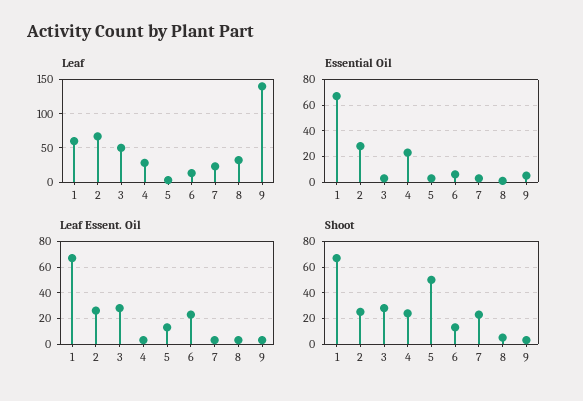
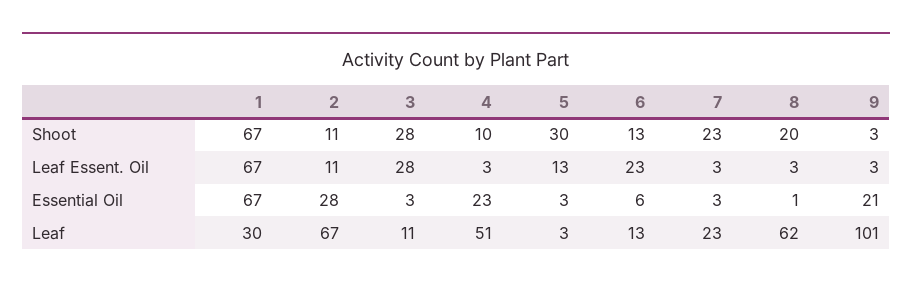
  {
    "Leaf": {
-     "1": 60,
+     "1": 30,
      "2": 67,
-     "3": 50,
+     "3": 11,
-     "4": 30,
+     "4": 51,
      "5": 3,
      "6": 13,
      "7": 23,
-     "8": 30,
+     "8": 62,
-     "9": 140
+     "9": 101
    },
    "Essential Oil": {
      "1": 67,
      "2": 28,
      "3": 3,
      "4": 23,
      "5": 3,
      "6": 6,
      "7": 3,
      "8": 1,
-     "9": 5
+     "9": 21
    },
    "Leaf Essent. Oil": {
      "1": 67,
-     "2": 25,
+     "2": 11,
      "3": 28,
      "4": 3,
      "5": 13,
      "6": 23,
      "7": 3,
      "8": 3,
      "9": 3
    },
    "Shoot": {
      "1": 67,
-     "2": 25,
+     "2": 11,
      "3": 28,
-     "4": 25,
+     "4": 10,
-     "5": 50,
+     "5": 30,
      "6": 13,
      "7": 23,
-     "8": 5,
+     "8": 20,
      "9": 3
    }
  }

